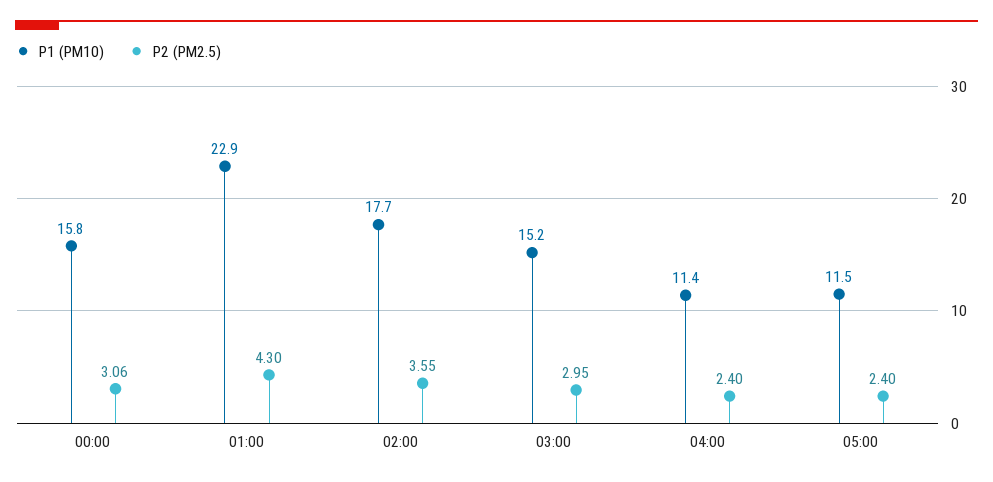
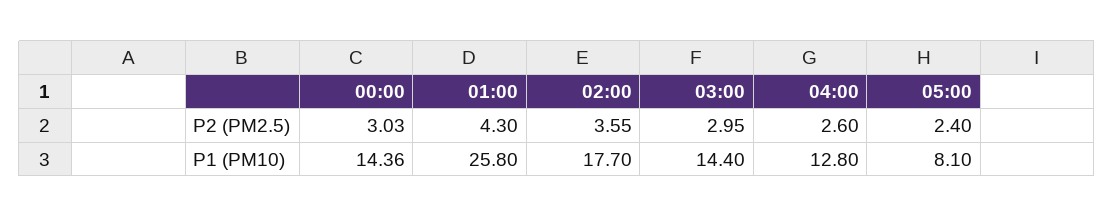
  {
    "P1 (PM10)": {
-     "00:00": 15.8,
+     "00:00": 14.36,
-     "01:00": 22.9,
+     "01:00": 25.8,
      "02:00": 17.7,
-     "03:00": 15.2,
+     "03:00": 14.4,
-     "04:00": 11.4,
+     "04:00": 12.8,
-     "05:00": 11.5
+     "05:00": 8.1
    },
    "P2 (PM2.5)": {
-     "00:00": 3.06,
+     "00:00": 3.03,
      "01:00": 4.3,
      "02:00": 3.55,
      "03:00": 2.95,
-     "04:00": 2.4,
+     "04:00": 2.6,
      "05:00": 2.4
    }
  }

